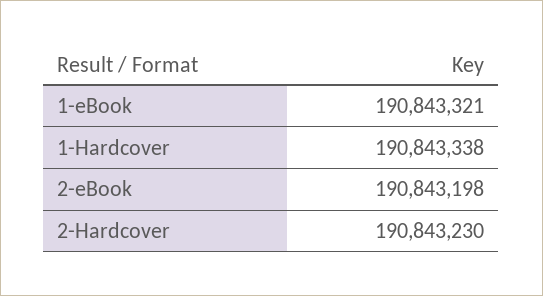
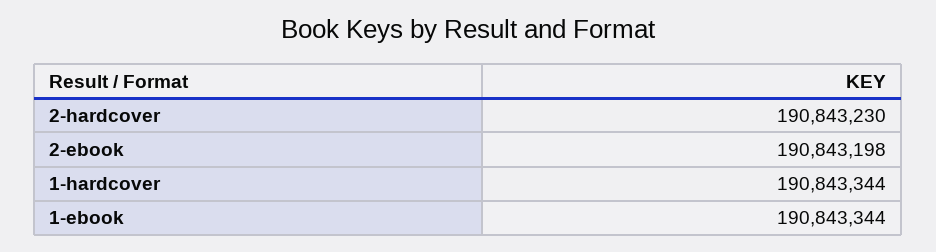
  {
-   "1-eBook": 190843321,
+   "1-eBook": 190843344,
-   "1-Hardcover": 190843338,
+   "1-Hardcover": 190843344,
    "2-eBook": 190843198,
    "2-Hardcover": 190843230
  }

